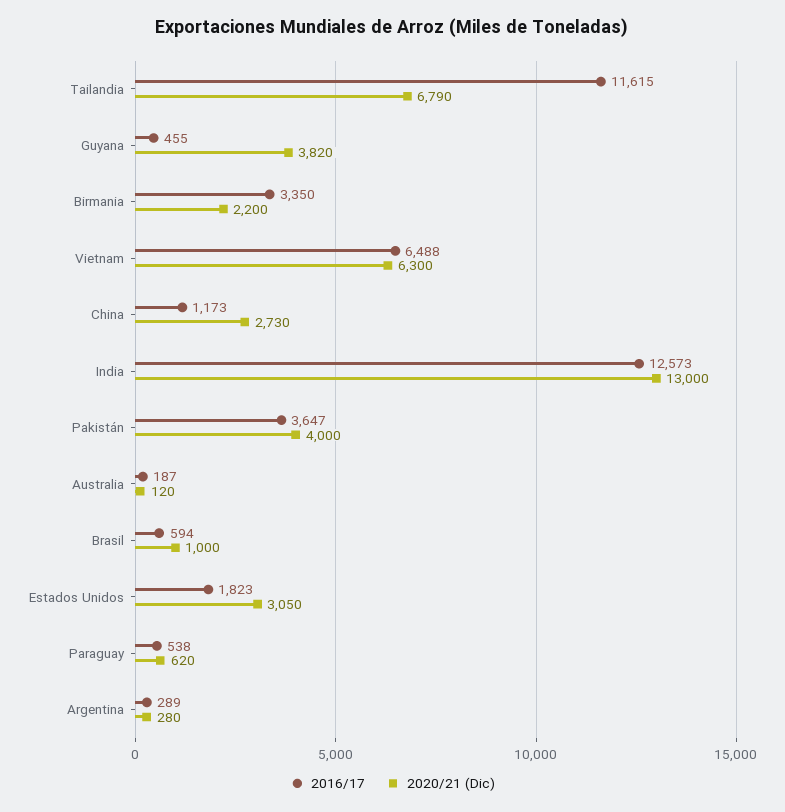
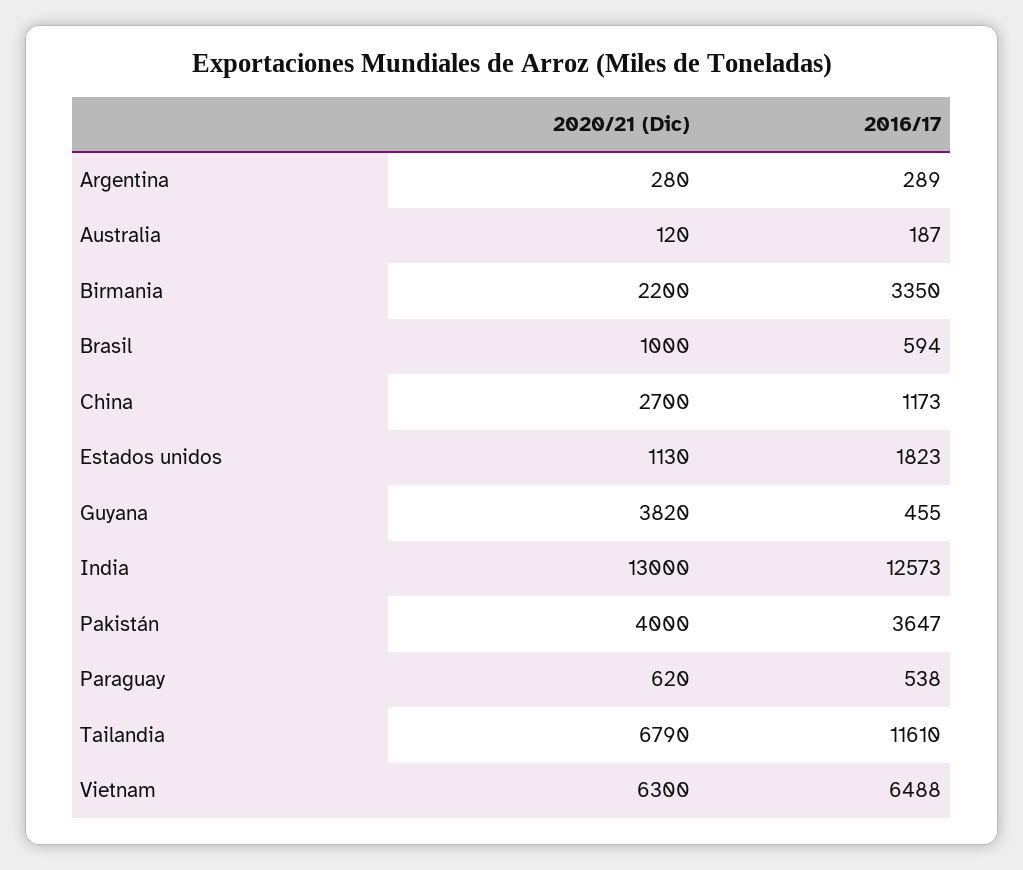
  {
    "2016/17": {
-     "Tailandia": 11615,
+     "Tailandia": 11610,
      "Guyana": 455,
      "Birmania": 3350,
      "Vietnam": 6488,
      "China": 1173,
      "India": 12573,
      "Pakistán": 3647,
      "Australia": 187,
      "Brasil": 594,
      "Estados Unidos": 1823,
      "Paraguay": 538,
      "Argentina": 289
    },
    "2020/21 (Dic)": {
      "Tailandia": 6790,
      "Guyana": 3820,
      "Birmania": 2200,
      "Vietnam": 6300,
-     "China": 2730,
+     "China": 2700,
      "India": 13000,
      "Pakistán": 4000,
      "Australia": 120,
      "Brasil": 1000,
-     "Estados Unidos": 3050,
+     "Estados Unidos": 1130,
      "Paraguay": 620,
      "Argentina": 280
    }
  }

